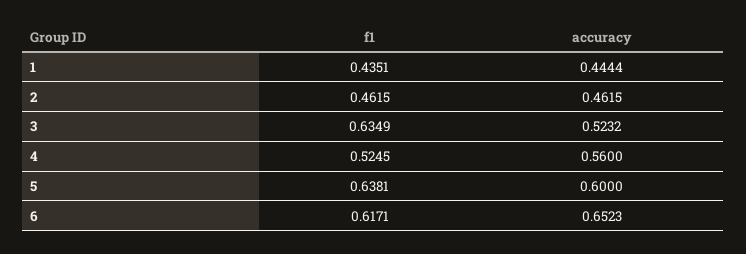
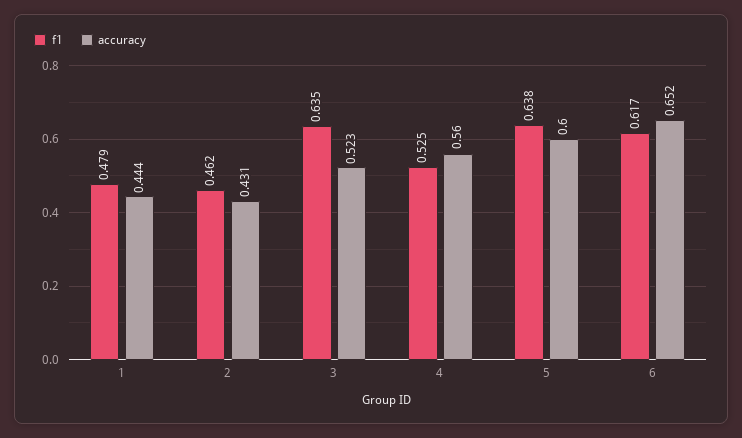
  {
    "f1": {
-     "1": 0.4351,
+     "1": 0.479,
      "2": 0.4615,
      "3": 0.6349,
      "4": 0.5245,
      "5": 0.6381,
      "6": 0.6171
    },
    "accuracy": {
      "1": 0.4444,
-     "2": 0.4615,
+     "2": 0.431,
      "3": 0.5232,
      "4": 0.56,
      "5": 0.6,
      "6": 0.6523
    }
  }

